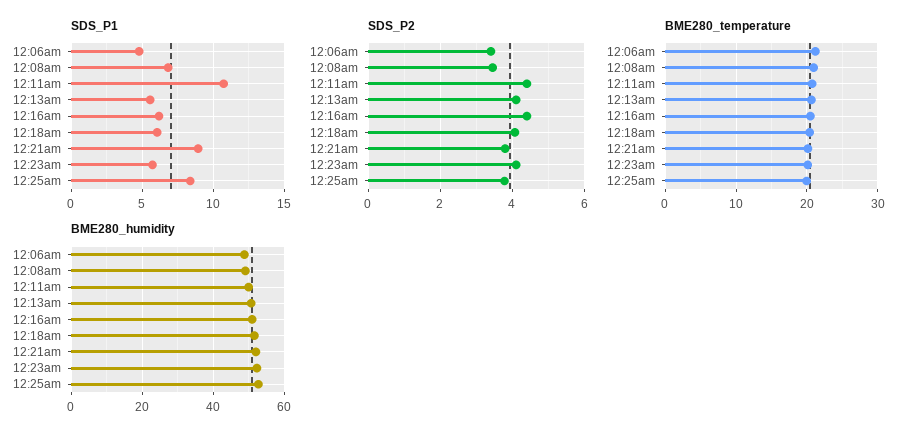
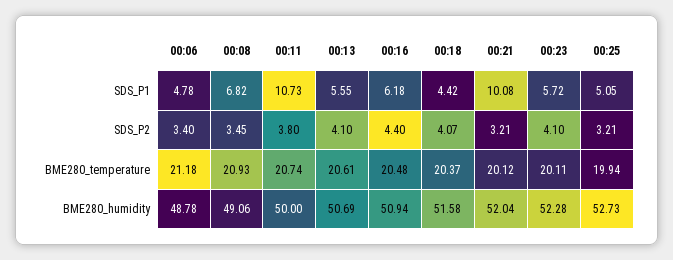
  {
    "SDS_P1": {
      "12:06am": 4.78,
      "12:08am": 6.82,
      "12:11am": 10.73,
      "12:13am": 5.55,
      "12:16am": 6.18,
-     "12:18am": 6,
+     "12:18am": 4.42,
-     "12:21am": 9,
+     "12:21am": 10.08,
      "12:23am": 5.72,
-     "12:25am": 8.5
+     "12:25am": 5.05
    },
    "SDS_P2": {
      "12:06am": 3.4,
      "12:08am": 3.45,
-     "12:11am": 4.4,
+     "12:11am": 3.8,
      "12:13am": 4.1,
      "12:16am": 4.4,
      "12:18am": 4.07,
-     "12:21am": 3.8,
+     "12:21am": 3.21,
      "12:23am": 4.1,
-     "12:25am": 3.8
+     "12:25am": 3.21
    },
    "BME280_temperature": {
      "12:06am": 21.18,
      "12:08am": 20.93,
      "12:11am": 20.74,
      "12:13am": 20.61,
      "12:16am": 20.48,
      "12:18am": 20.37,
      "12:21am": 20.12,
      "12:23am": 20.11,
      "12:25am": 19.94
    },
    "BME280_humidity": {
      "12:06am": 48.78,
      "12:08am": 49.06,
      "12:11am": 50,
      "12:13am": 50.69,
      "12:16am": 50.94,
      "12:18am": 51.58,
      "12:21am": 52.04,
      "12:23am": 52.28,
      "12:25am": 52.73
    }
  }

